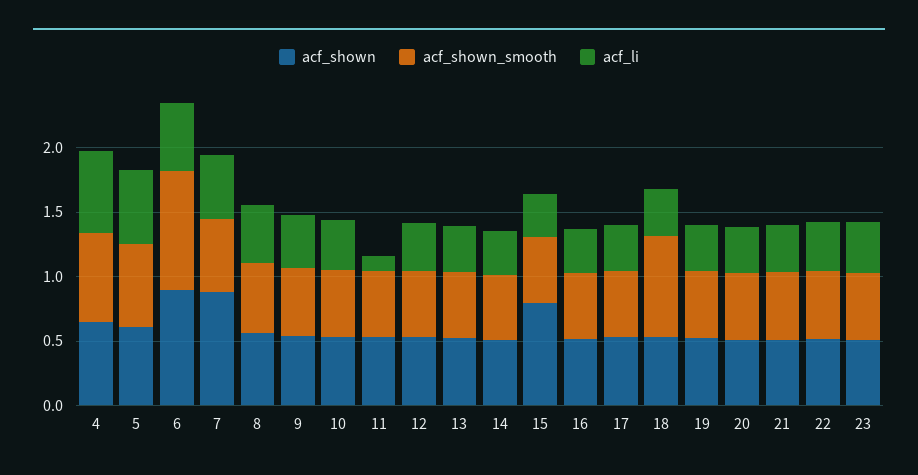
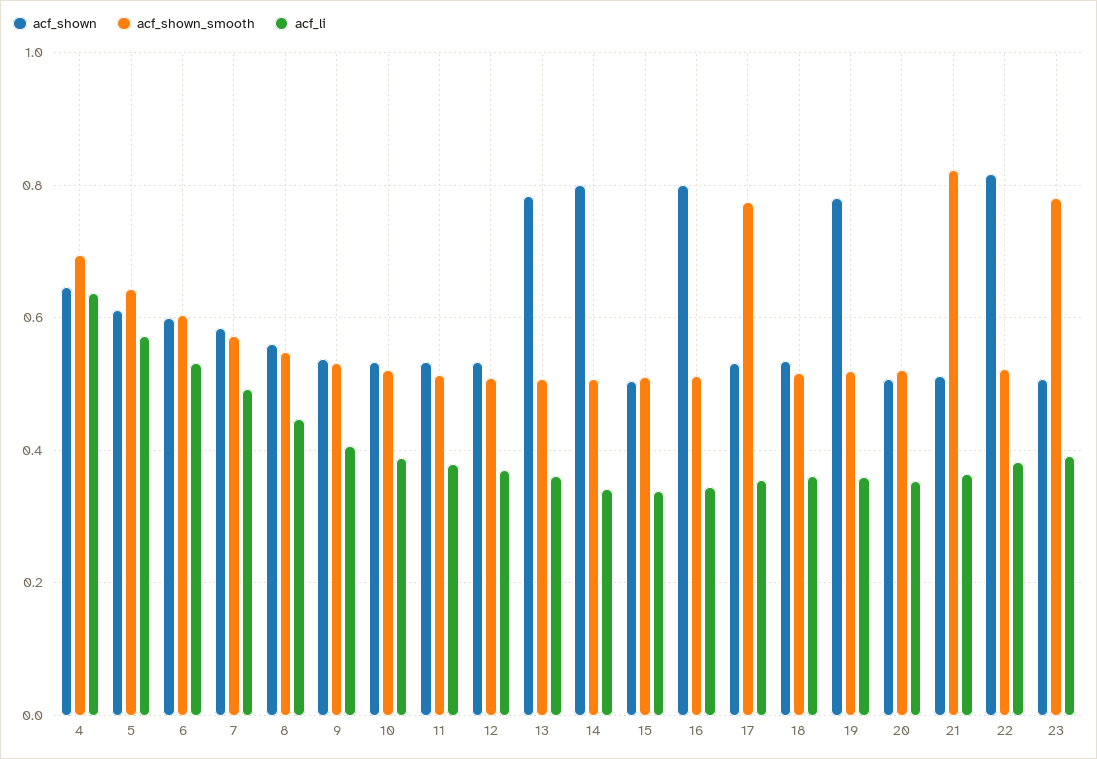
  {
    "acf_shown": {
      "4": 0.64,
      "5": 0.62,
-     "6": 0.9,
+     "6": 0.6,
-     "7": 0.9,
+     "7": 0.58,
      "8": 0.56,
      "9": 0.54,
      "10": 0.54,
      "11": 0.54,
      "12": 0.54,
-     "13": 0.5,
+     "13": 0.78,
-     "14": 0.5,
+     "14": 0.8,
-     "15": 0.8,
+     "15": 0.5,
-     "16": 0.5,
+     "16": 0.8,
      "17": 0.54,
      "18": 0.54,
-     "19": 0.5,
+     "19": 0.78,
      "20": 0.5,
      "21": 0.52,
-     "22": 0.5,
+     "22": 0.82,
      "23": 0.5
    },
    "acf_shown_smooth": {
      "4": 0.7,
      "5": 0.64,
-     "6": 0.9,
+     "6": 0.6,
      "7": 0.58,
      "8": 0.54,
      "9": 0.54,
      "10": 0.52,
      "11": 0.52,
      "12": 0.5,
      "13": 0.5,
      "14": 0.5,
      "15": 0.52,
      "16": 0.52,
-     "17": 0.5,
+     "17": 0.78,
-     "18": 0.8,
+     "18": 0.52,
      "19": 0.52,
      "20": 0.52,
-     "21": 0.5,
+     "21": 0.82,
      "22": 0.52,
-     "23": 0.5
+     "23": 0.78
    },
    "acf_li": {
      "4": 0.64,
      "5": 0.58,
      "6": 0.54,
      "7": 0.5,
      "8": 0.44,
      "9": 0.4,
      "10": 0.38,
-     "11": 0.1,
+     "11": 0.38,
      "12": 0.38,
      "13": 0.36,
      "14": 0.34,
      "15": 0.34,
      "16": 0.34,
      "17": 0.36,
      "18": 0.36,
      "19": 0.36,
      "20": 0.36,
      "21": 0.36,
      "22": 0.38,
      "23": 0.4
    }
  }

